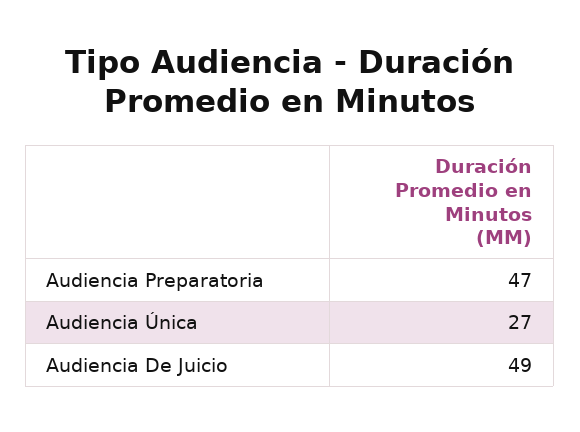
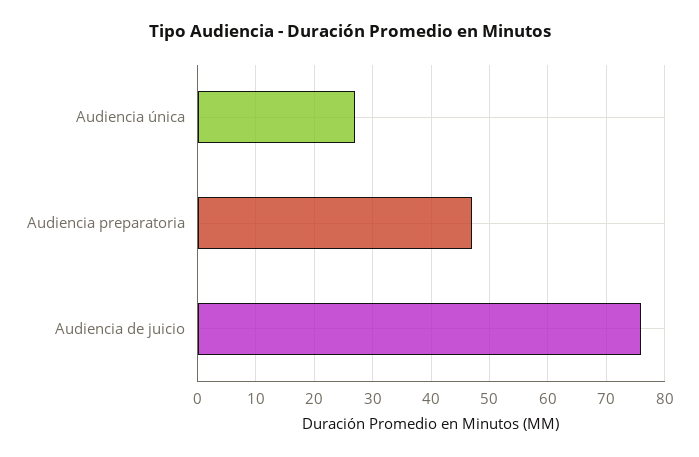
  {
    "Audiencia Preparatoria": 47,
    "Audiencia Única": 27,
-   "Audiencia De Juicio": 49
+   "Audiencia De Juicio": 75
  }

